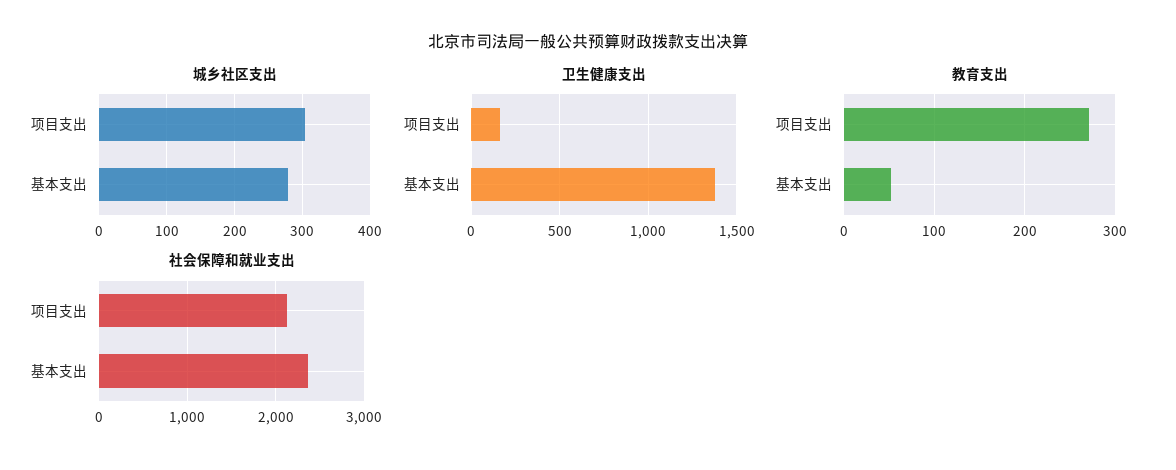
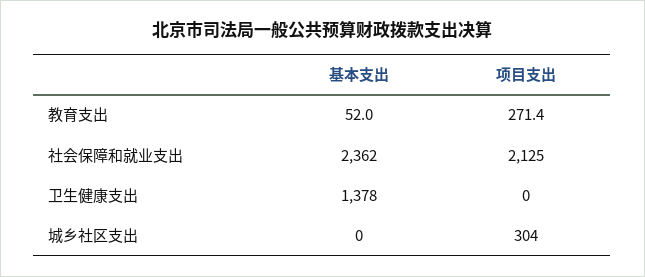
  {
    "城乡社区支出": {
      "项目支出": 304,
-     "基本支出": 280
+     "基本支出": 0
    },
    "卫生健康支出": {
-     "项目支出": 150,
+     "项目支出": 0,
      "基本支出": 1378
    },
    "教育支出": {
      "项目支出": 271.4,
      "基本支出": 52
    },
    "社会保障和就业支出": {
      "项目支出": 2125,
      "基本支出": 2362
    }
  }

